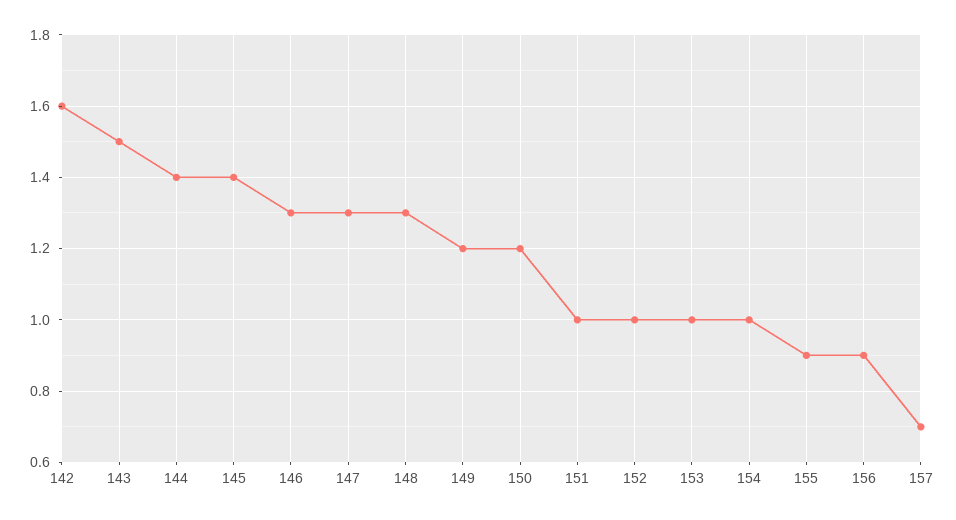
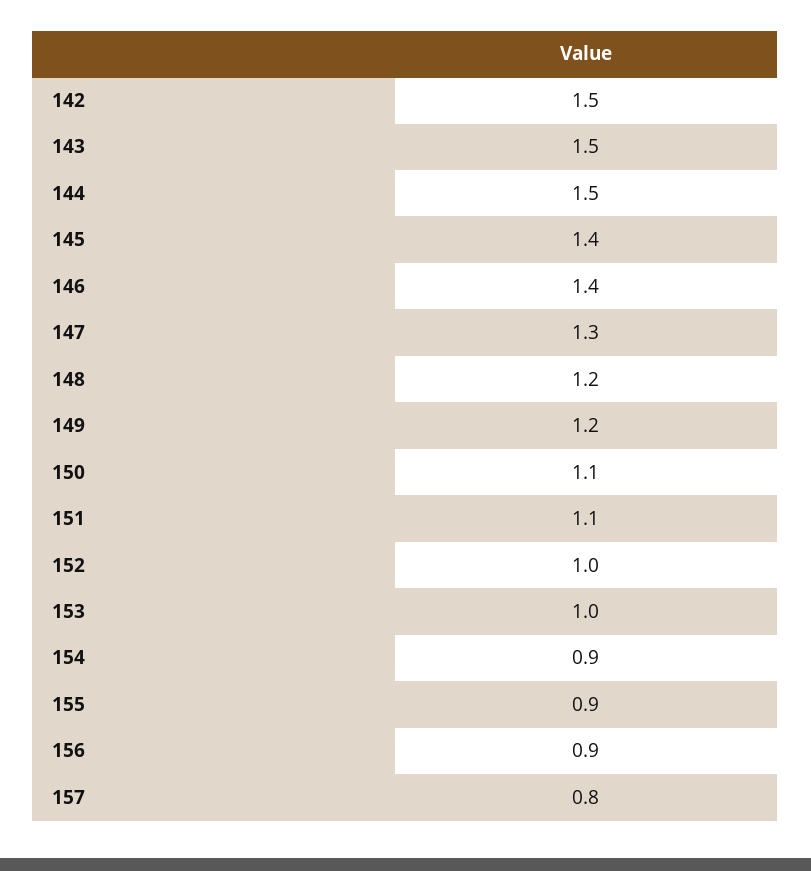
  {
-   "142": 1.6,
+   "142": 1.5,
    "143": 1.5,
-   "144": 1.4,
+   "144": 1.5,
    "145": 1.4,
-   "146": 1.3,
+   "146": 1.4,
    "147": 1.3,
-   "148": 1.3,
+   "148": 1.2,
    "149": 1.2,
-   "150": 1.2,
+   "150": 1.1,
-   "151": 1,
+   "151": 1.1,
    "152": 1,
    "153": 1,
-   "154": 1,
+   "154": 0.9,
    "155": 0.9,
    "156": 0.9,
-   "157": 0.7
+   "157": 0.8
  }

